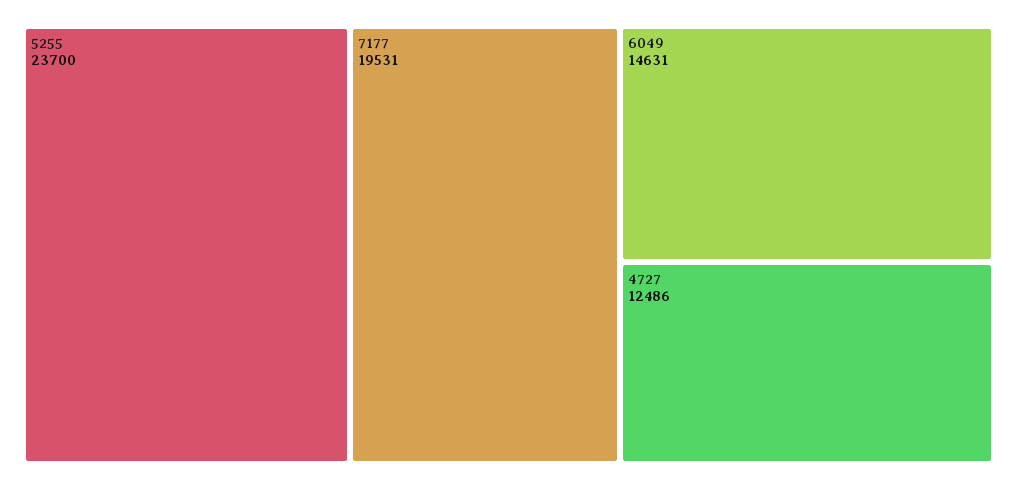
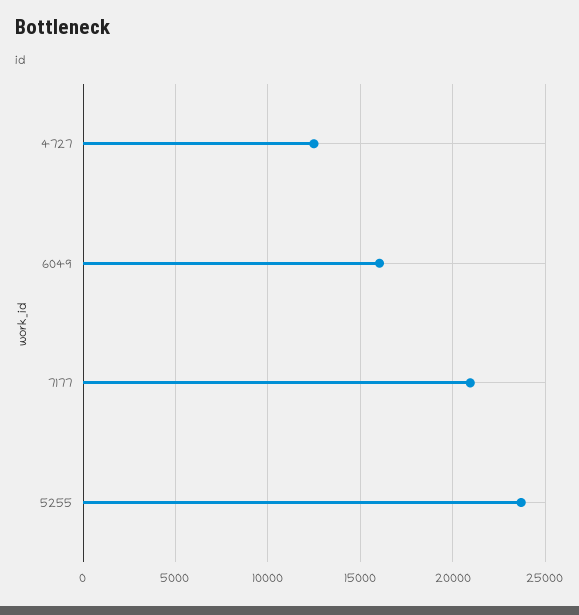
  {
    "5255": 23700,
-   "7177": 19531,
+   "7177": 21000,
-   "6049": 14631,
+   "6049": 16000,
    "4727": 12486
  }

